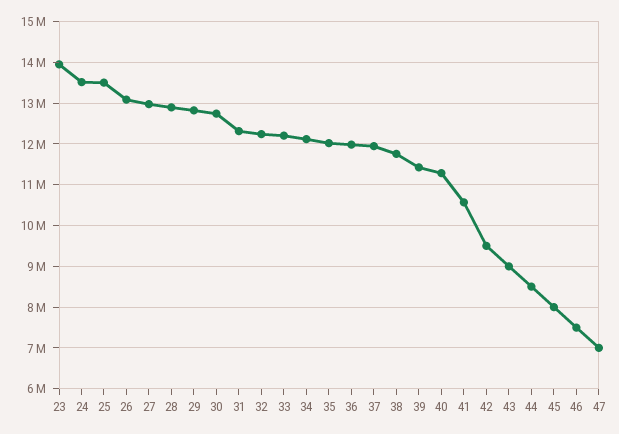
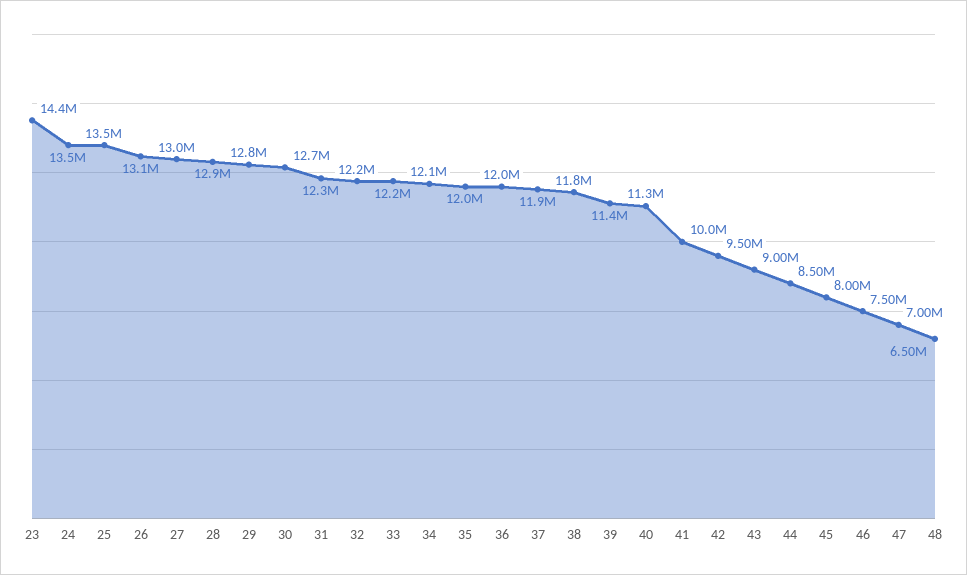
  {
-   "23": 14000000,
+   "23": 14400000,
    "24": 13500000,
    "25": 13500000,
    "26": 13100000,
    "27": 13000000,
    "28": 12900000,
    "29": 12800000,
    "30": 12700000,
    "31": 12300000,
    "32": 12200000,
    "33": 12200000,
    "34": 12100000,
    "35": 12000000,
    "36": 12000000,
    "37": 11900000,
    "38": 11800000,
    "39": 11400000,
    "40": 11300000,
-   "41": 10600000,
+   "41": 10000000,
    "42": 9500000,
    "43": 9000000,
    "44": 8500000,
    "45": 8000000,
    "46": 7500000,
-   "47": 7000000
+   "47": 7000000,
+   "48": 6500000
  }

